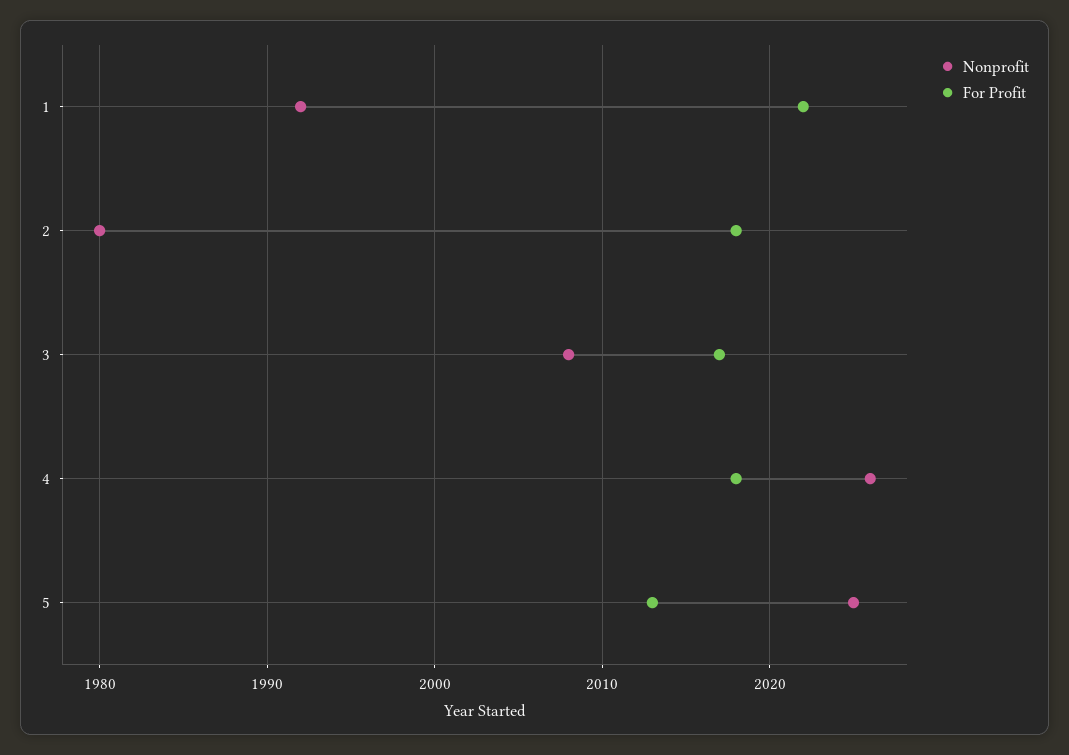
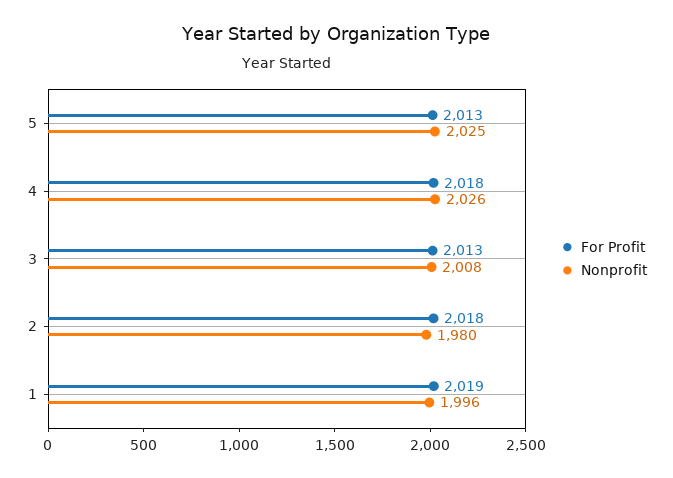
  {
    "Nonprofit": {
-     "1": 1992,
+     "1": 1996,
      "2": 1980,
      "3": 2008,
      "4": 2026,
      "5": 2025
    },
    "For Profit": {
-     "1": 2022,
+     "1": 2019,
      "2": 2018,
-     "3": 2017,
+     "3": 2013,
      "4": 2018,
      "5": 2013
    }
  }

